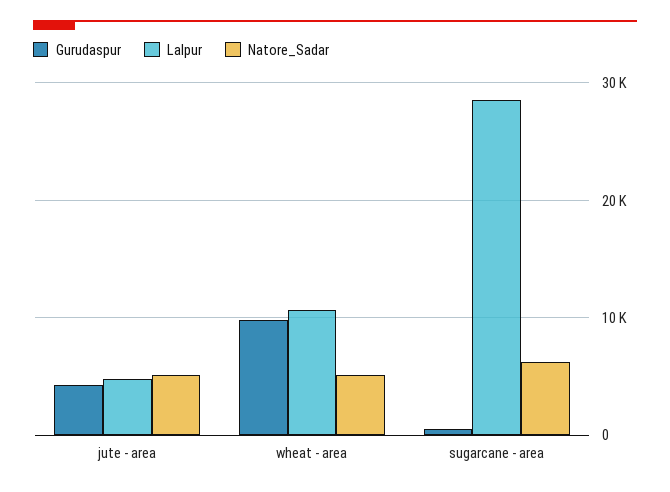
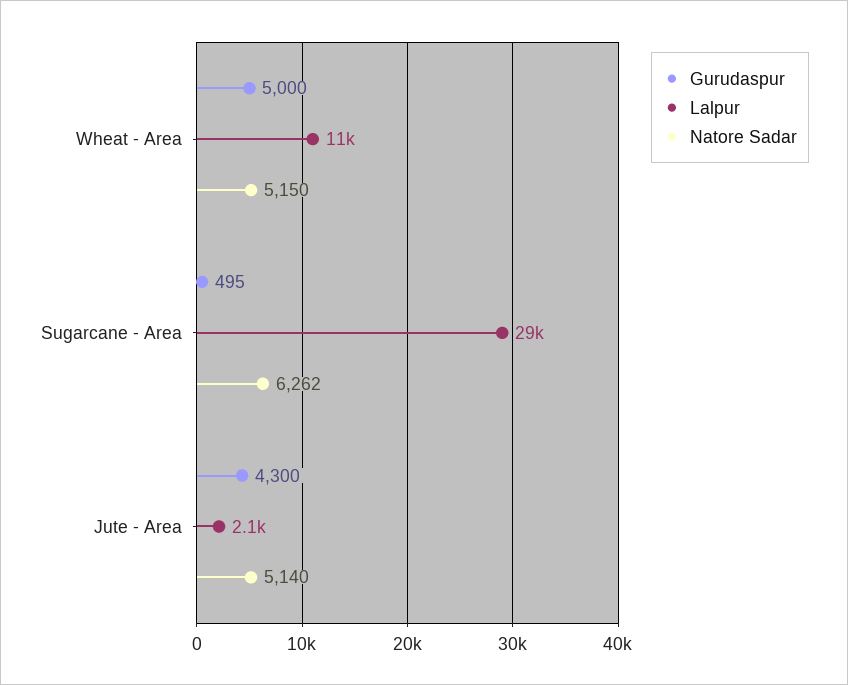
  {
    "Gurudaspur": {
      "jute - area": 4300,
-     "wheat - area": 10000,
+     "wheat - area": 5000,
      "sugarcane - area": 495
    },
    "Lalpur": {
-     "jute - area": 5000,
+     "jute - area": 2100,
      "wheat - area": 11000,
      "sugarcane - area": 29000
    },
    "Natore_Sadar": {
      "jute - area": 5140,
      "wheat - area": 5150,
      "sugarcane - area": 6262
    }
  }

